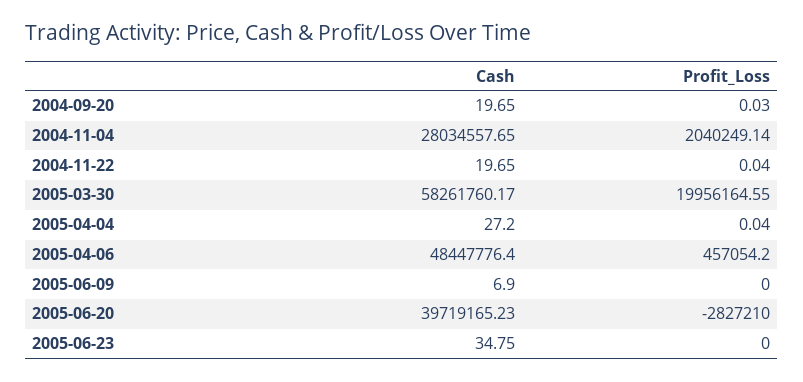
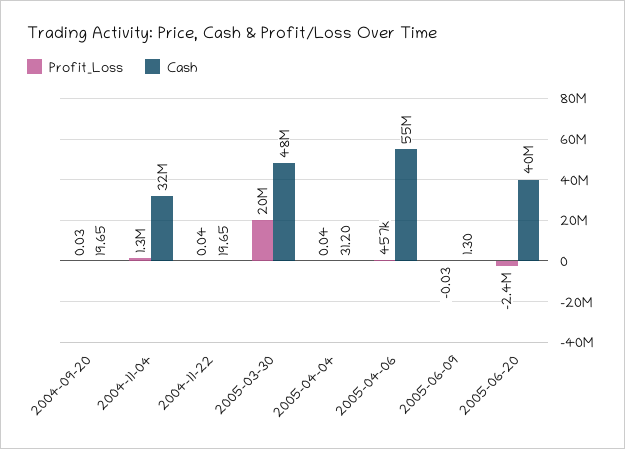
  {
    "Cash": {
      "2004-09-20": 19.65,
-     "2004-11-04": 28034557.65,
+     "2004-11-04": 32000000,
      "2004-11-22": 19.65,
-     "2005-03-30": 58261760.17,
+     "2005-03-30": 48000000,
-     "2005-04-04": 27.2,
+     "2005-04-04": 31.2,
-     "2005-04-06": 48447776.4,
+     "2005-04-06": 55000000,
-     "2005-06-09": 6.9,
+     "2005-06-09": 1.3,
-     "2005-06-20": 39719165.23,
+     "2005-06-20": 39719165.23
-     "2005-06-23": 34.75
    },
    "Profit_Loss": {
      "2004-09-20": 0.03,
-     "2004-11-04": 2040249.14,
+     "2004-11-04": 1300000,
      "2004-11-22": 0.04,
      "2005-03-30": 19956164.55,
      "2005-04-04": 0.04,
      "2005-04-06": 457054.2,
-     "2005-06-09": 0,
+     "2005-06-09": -0.03,
-     "2005-06-20": -2827210,
+     "2005-06-20": -2400000
-     "2005-06-23": 0
    }
  }

